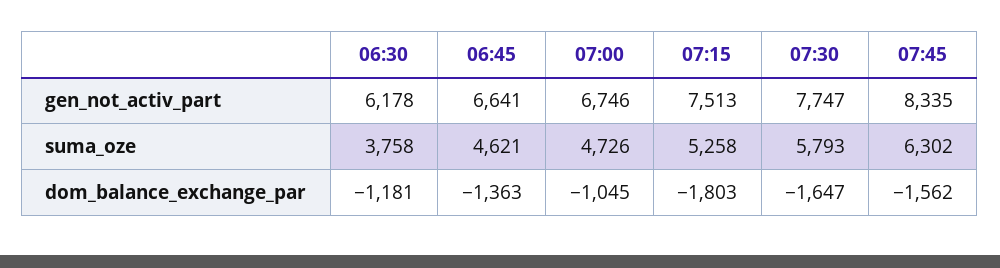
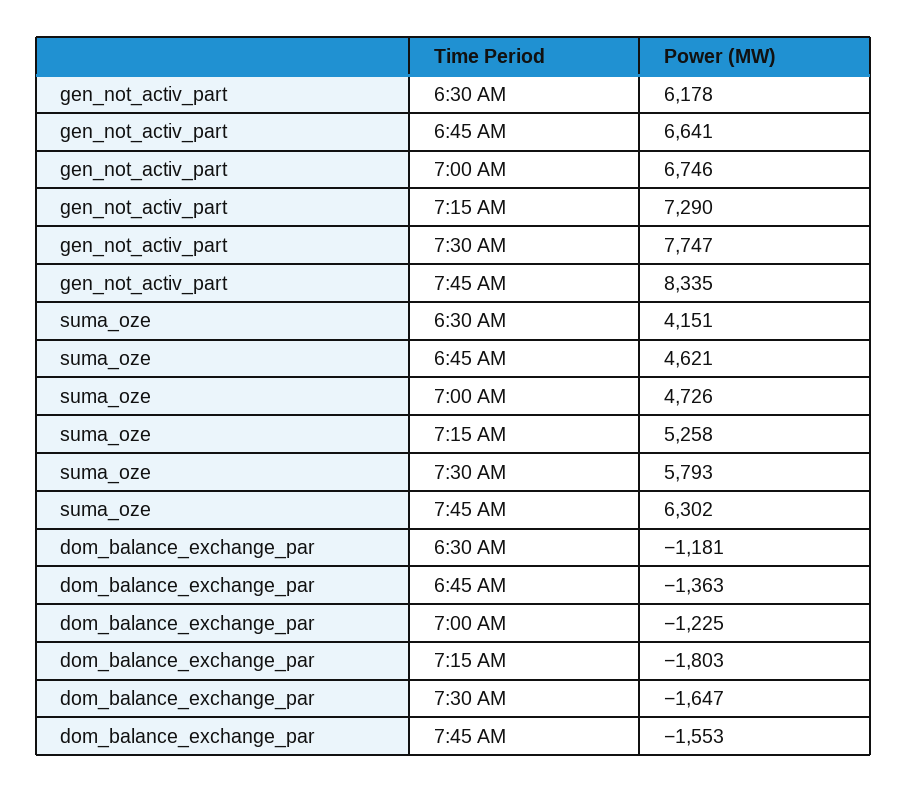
  {
    "06:30": {
      "gen_not_activ_part": 6178,
-     "suma_oze": 3758,
+     "suma_oze": 4151,
      "dom_balance_exchange_par": -1181
    },
    "06:45": {
      "gen_not_activ_part": 6641,
      "suma_oze": 4621,
      "dom_balance_exchange_par": -1363
    },
    "07:00": {
      "gen_not_activ_part": 6746,
      "suma_oze": 4726,
-     "dom_balance_exchange_par": -1045
+     "dom_balance_exchange_par": -1225
    },
    "07:15": {
-     "gen_not_activ_part": 7513,
+     "gen_not_activ_part": 7290,
      "suma_oze": 5258,
      "dom_balance_exchange_par": -1803
    },
    "07:30": {
      "gen_not_activ_part": 7747,
      "suma_oze": 5793,
      "dom_balance_exchange_par": -1647
    },
    "07:45": {
      "gen_not_activ_part": 8335,
      "suma_oze": 6302,
-     "dom_balance_exchange_par": -1562
+     "dom_balance_exchange_par": -1553
    }
  }

